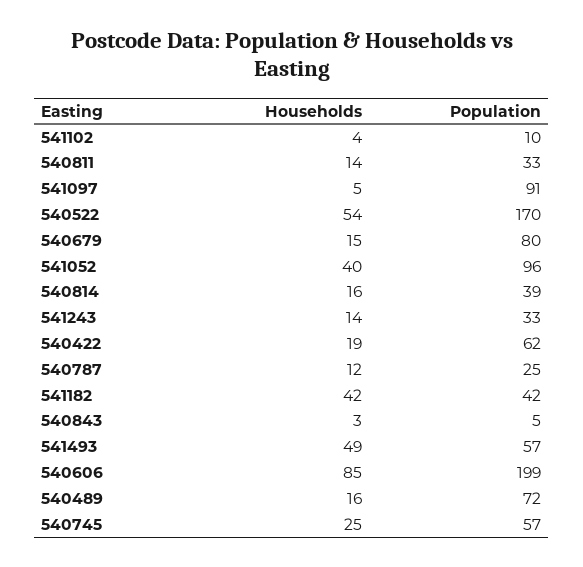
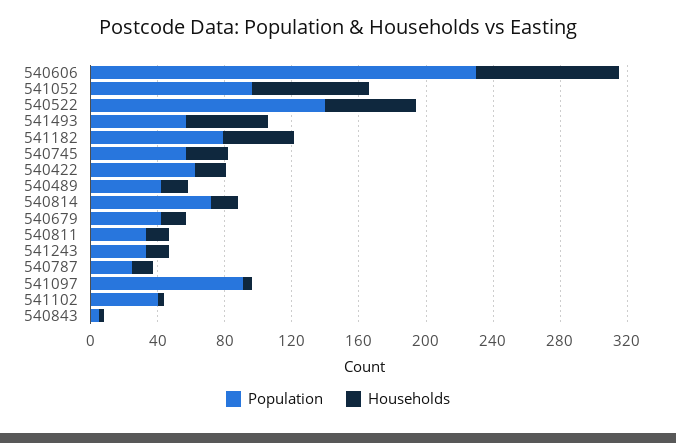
  {
    "Households": {
      "541102": 4,
      "540811": 14,
      "541097": 5,
      "540522": 54,
      "540679": 15,
-     "541052": 40,
+     "541052": 70,
      "540814": 16,
      "541243": 14,
      "540422": 19,
      "540787": 12,
      "541182": 42,
      "540843": 3,
      "541493": 49,
      "540606": 85,
      "540489": 16,
      "540745": 25
    },
    "Population": {
-     "541102": 10,
+     "541102": 40,
      "540811": 33,
      "541097": 91,
-     "540522": 170,
+     "540522": 140,
-     "540679": 80,
+     "540679": 40,
      "541052": 96,
-     "540814": 39,
+     "540814": 70,
      "541243": 33,
      "540422": 62,
      "540787": 25,
-     "541182": 42,
+     "541182": 80,
      "540843": 5,
      "541493": 57,
-     "540606": 199,
+     "540606": 230,
-     "540489": 72,
+     "540489": 40,
      "540745": 57
    }
  }

